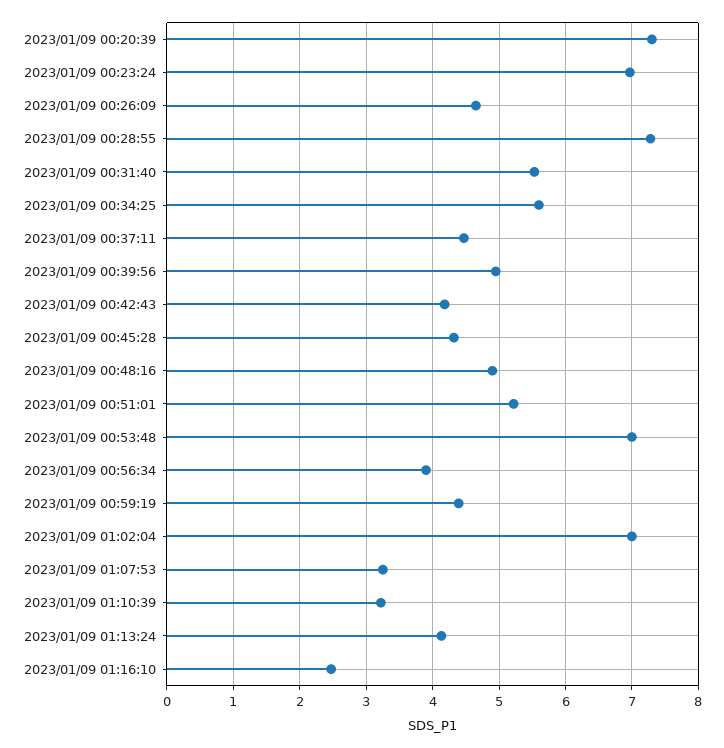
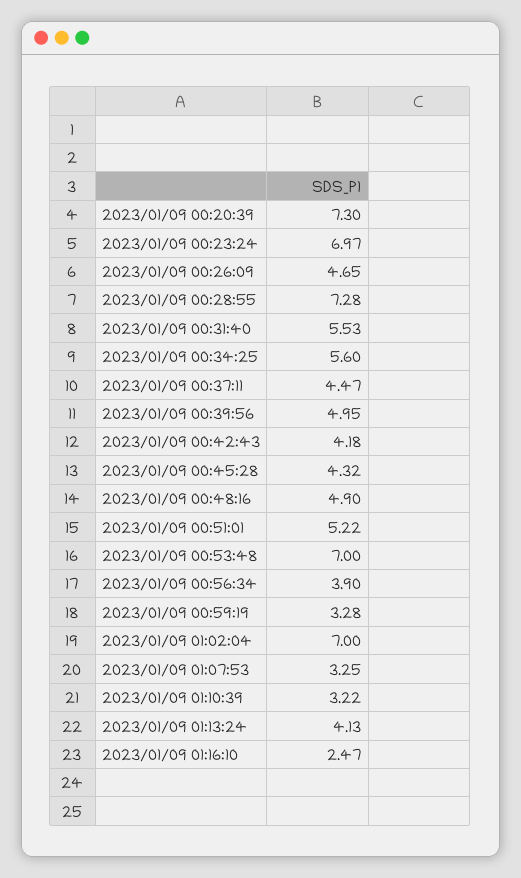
  {
    "2023/01/09 00:20:39": 7.3,
    "2023/01/09 00:23:24": 6.97,
    "2023/01/09 00:26:09": 4.65,
    "2023/01/09 00:28:55": 7.28,
    "2023/01/09 00:31:40": 5.53,
    "2023/01/09 00:34:25": 5.6,
    "2023/01/09 00:37:11": 4.47,
    "2023/01/09 00:39:56": 4.95,
    "2023/01/09 00:42:43": 4.18,
    "2023/01/09 00:45:28": 4.32,
    "2023/01/09 00:48:16": 4.9,
    "2023/01/09 00:51:01": 5.22,
    "2023/01/09 00:53:48": 7,
    "2023/01/09 00:56:34": 3.9,
-   "2023/01/09 00:59:19": 4.4,
+   "2023/01/09 00:59:19": 3.28,
    "2023/01/09 01:02:04": 7,
    "2023/01/09 01:07:53": 3.25,
    "2023/01/09 01:10:39": 3.22,
    "2023/01/09 01:13:24": 4.13,
    "2023/01/09 01:16:10": 2.47
  }

